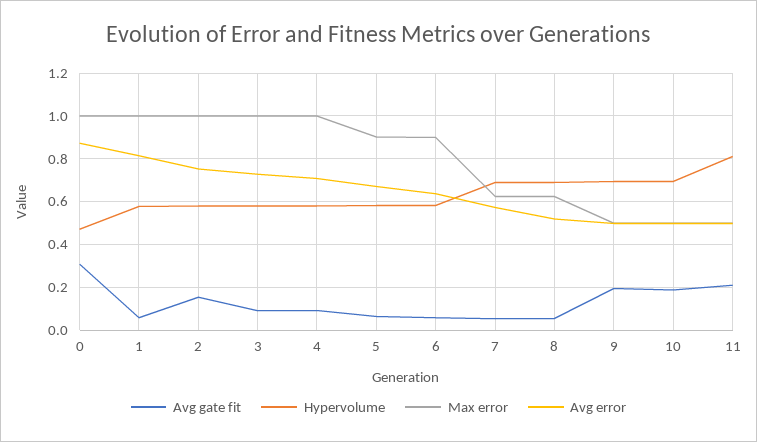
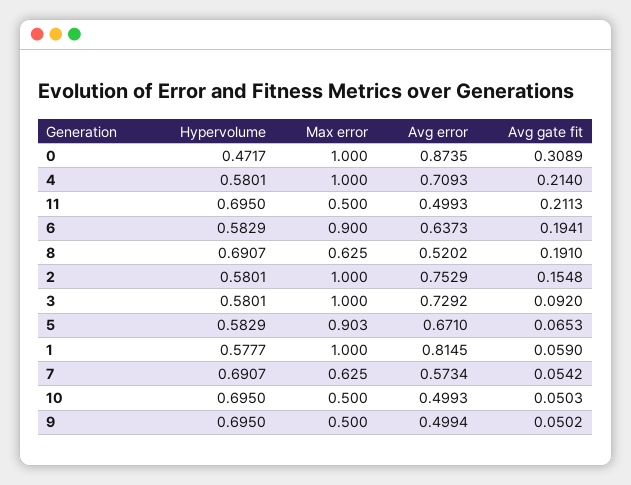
  {
    "Avg gate fit": {
      "0": 0.3089,
      "1": 0.059,
      "2": 0.1548,
      "3": 0.092,
-     "4": 0.1,
+     "4": 0.214,
      "5": 0.0653,
-     "6": 0.05,
+     "6": 0.1941,
      "7": 0.0542,
-     "8": 0.05,
+     "8": 0.191,
-     "9": 0.2,
+     "9": 0.0502,
-     "10": 0.2,
+     "10": 0.0503,
      "11": 0.2113
    },
    "Hypervolume": {
      "0": 0.4717,
      "1": 0.5777,
      "2": 0.5801,
      "3": 0.5801,
      "4": 0.5801,
      "5": 0.5829,
      "6": 0.5829,
      "7": 0.6907,
      "8": 0.6907,
      "9": 0.695,
      "10": 0.695,
-     "11": 0.8
+     "11": 0.695
    },
    "Max error": {
      "0": 1,
      "1": 1,
      "2": 1,
      "3": 1,
      "4": 1,
      "5": 0.903,
      "6": 0.9,
      "7": 0.625,
      "8": 0.625,
      "9": 0.5,
      "10": 0.5,
      "11": 0.5
    },
    "Avg error": {
      "0": 0.8735,
      "1": 0.8145,
      "2": 0.7529,
      "3": 0.7292,
      "4": 0.7093,
      "5": 0.671,
      "6": 0.6373,
      "7": 0.5734,
      "8": 0.5202,
      "9": 0.4994,
      "10": 0.4993,
      "11": 0.4993
    }
  }

